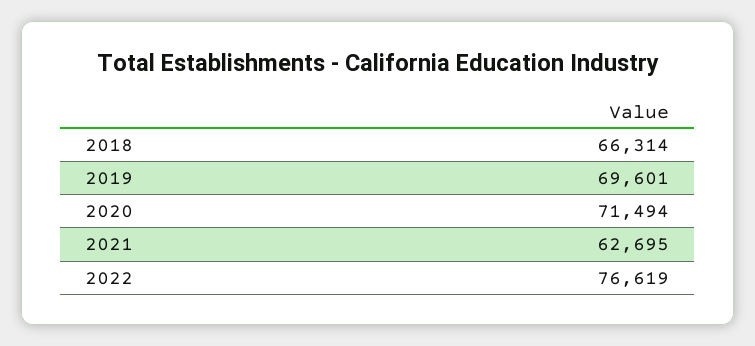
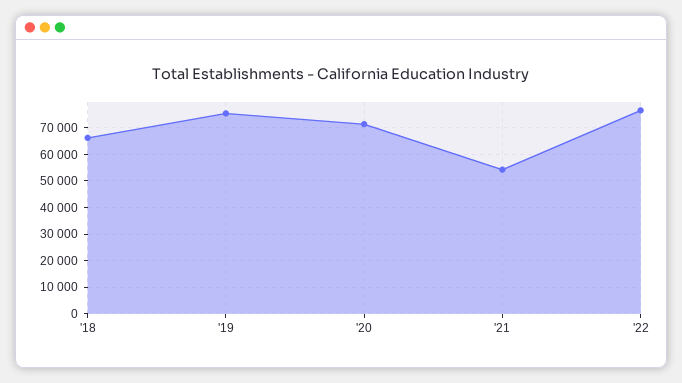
  {
    "2018": 66314,
-   "2019": 69601,
+   "2019": 75000,
    "2020": 71494,
-   "2021": 62695,
+   "2021": 55000,
    "2022": 76619
  }

